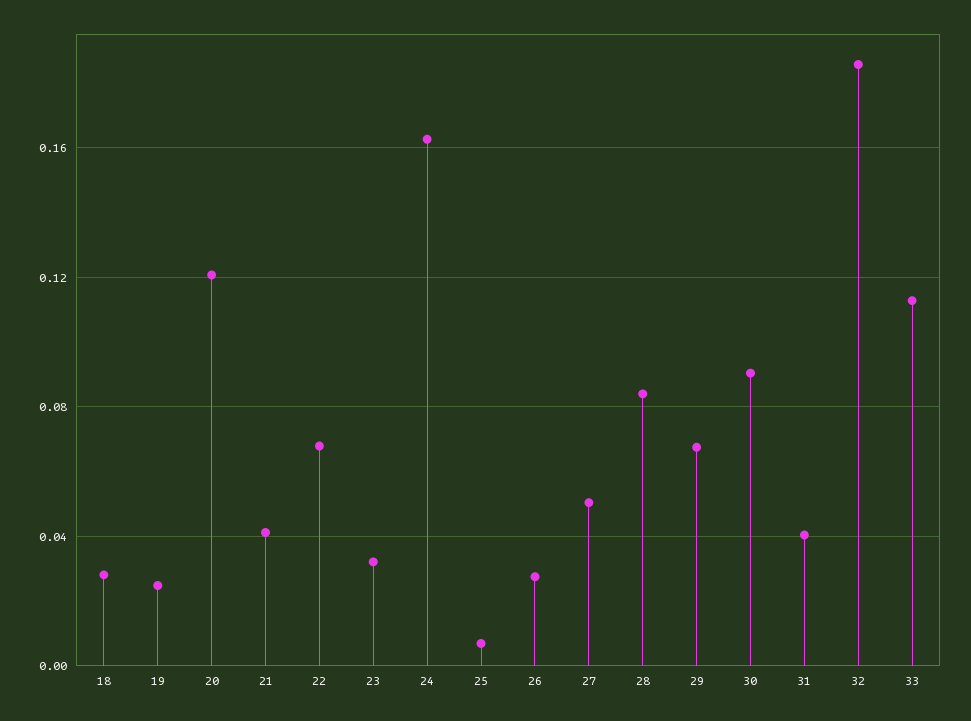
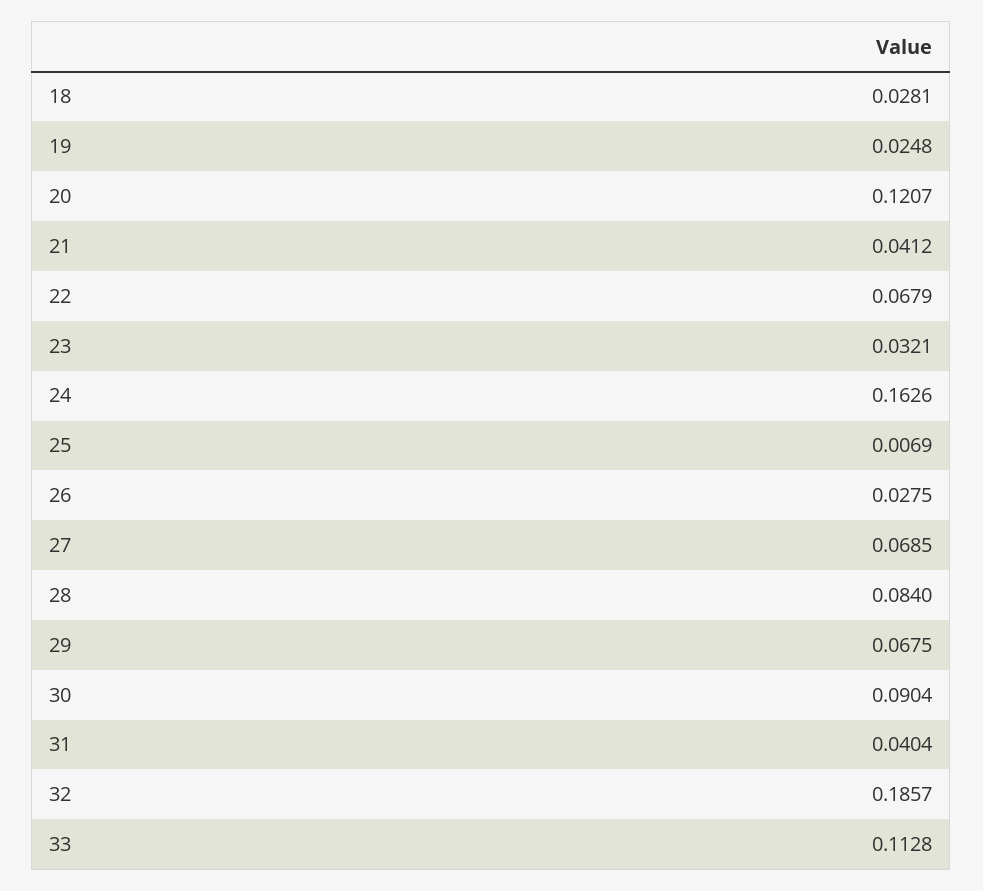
  {
    "18": 0.0281,
    "19": 0.0248,
    "20": 0.1207,
    "21": 0.0412,
    "22": 0.0679,
    "23": 0.0321,
    "24": 0.1626,
    "25": 0.0069,
    "26": 0.0275,
-   "27": 0.05,
+   "27": 0.0685,
    "28": 0.084,
    "29": 0.0675,
    "30": 0.0904,
    "31": 0.0404,
    "32": 0.1857,
    "33": 0.1128
  }

